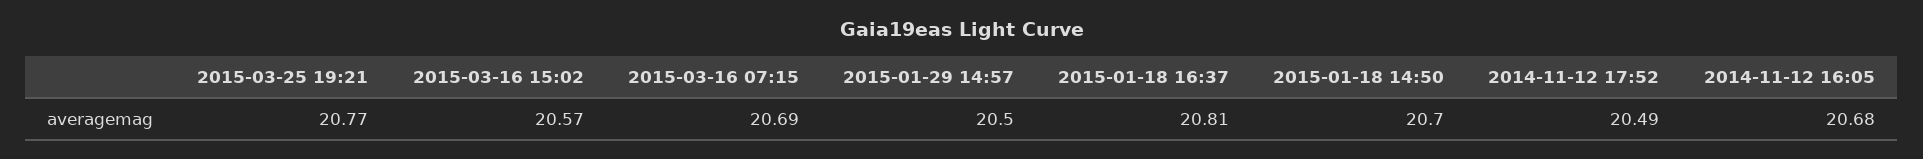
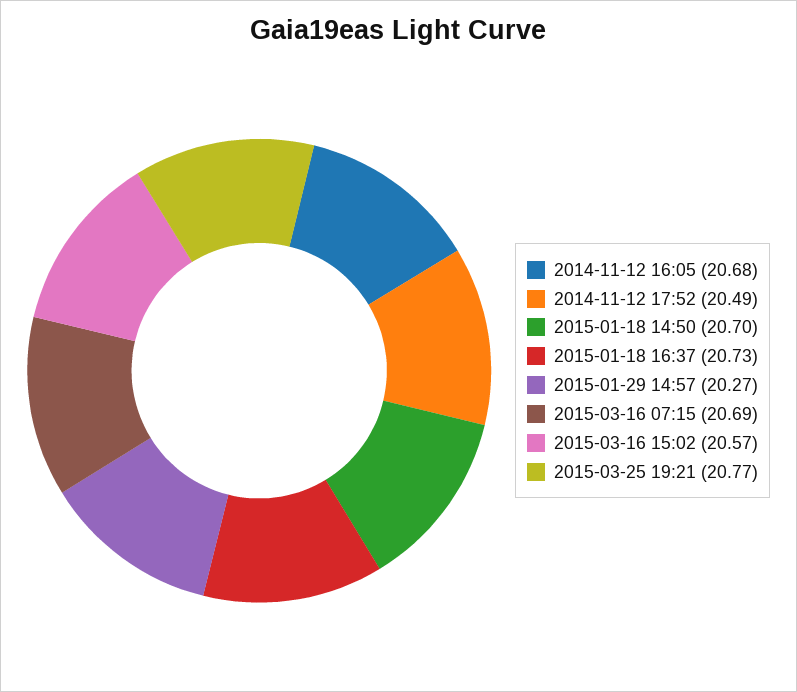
  {
    "2015-03-25 19:21": 20.77,
    "2015-03-16 15:02": 20.57,
    "2015-03-16 07:15": 20.69,
-   "2015-01-29 14:57": 20.5,
+   "2015-01-29 14:57": 20.27,
-   "2015-01-18 16:37": 20.81,
+   "2015-01-18 16:37": 20.73,
    "2015-01-18 14:50": 20.7,
    "2014-11-12 17:52": 20.49,
    "2014-11-12 16:05": 20.68
  }

